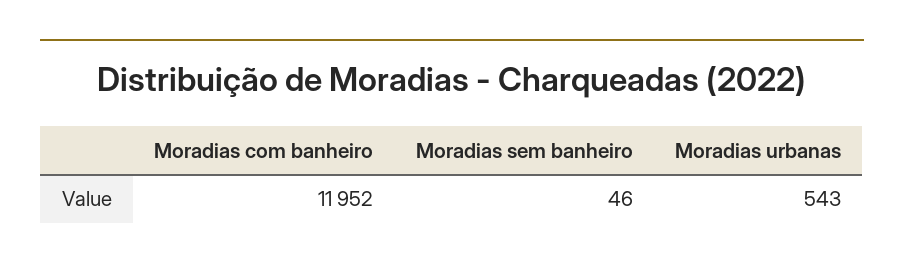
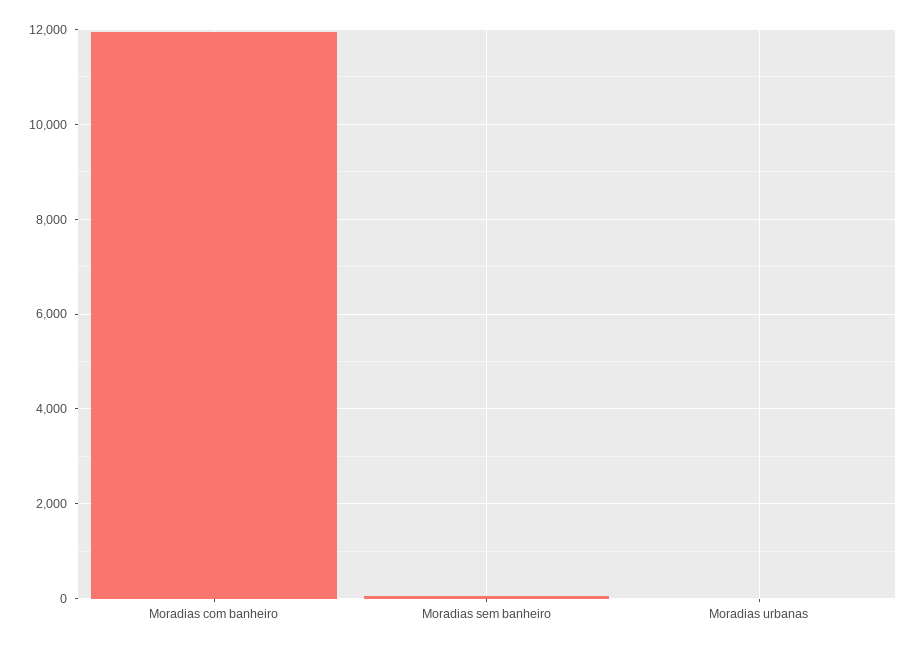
  {
    "Moradias com banheiro": 11952,
    "Moradias sem banheiro": 46,
-   "Moradias urbanas": 543
+   "Moradias urbanas": 0
  }

